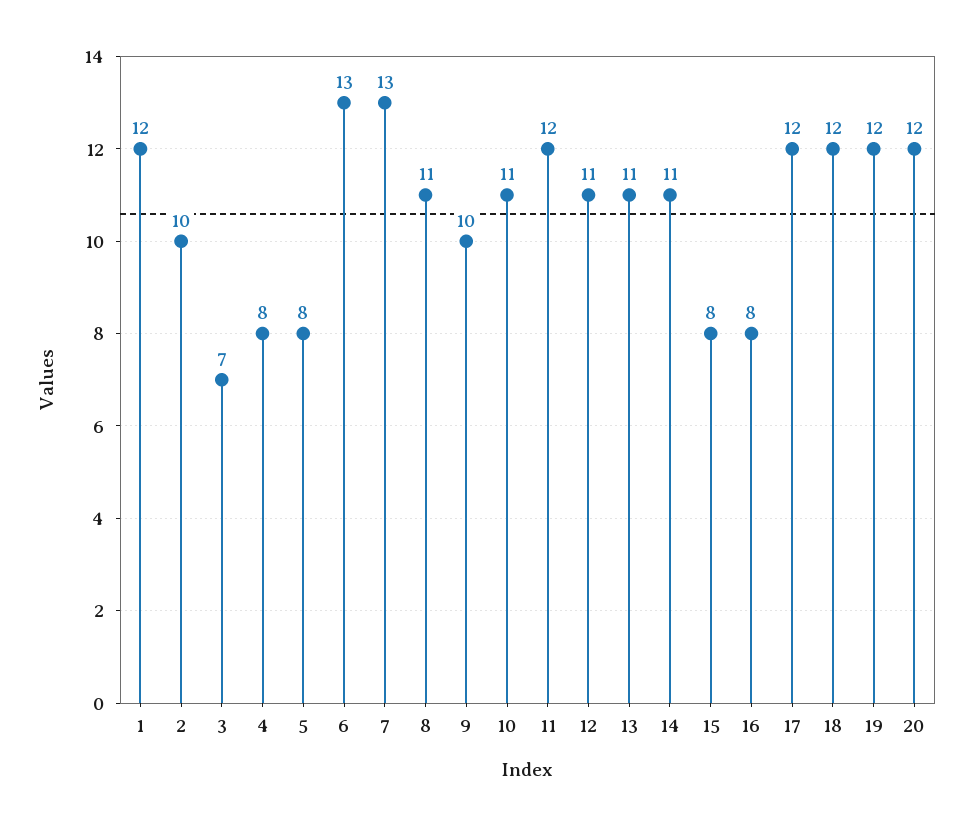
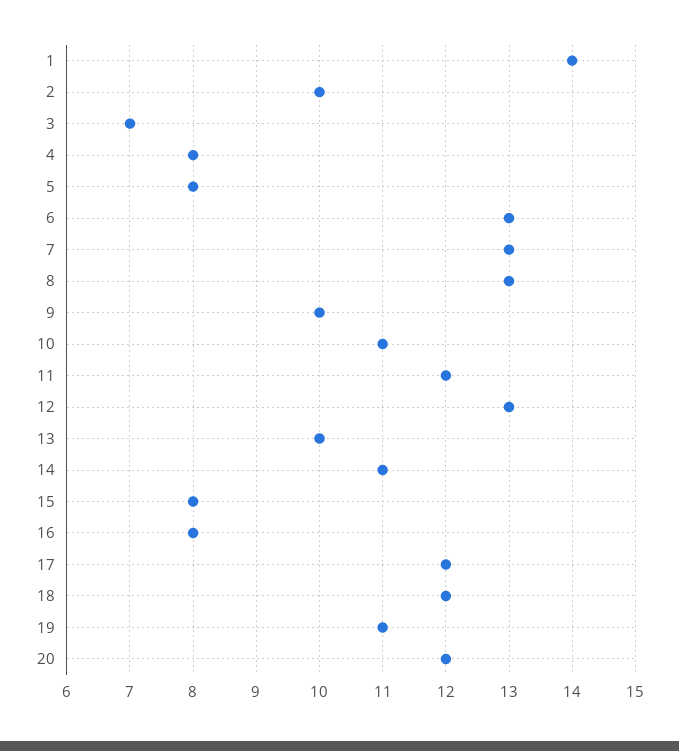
  {
-   "1": 12,
+   "1": 14,
    "2": 10,
    "3": 7,
    "4": 8,
    "5": 8,
    "6": 13,
    "7": 13,
-   "8": 11,
+   "8": 13,
    "9": 10,
    "10": 11,
    "11": 12,
-   "12": 11,
+   "12": 13,
-   "13": 11,
+   "13": 10,
    "14": 11,
    "15": 8,
    "16": 8,
    "17": 12,
    "18": 12,
-   "19": 12,
+   "19": 11,
    "20": 12
  }

